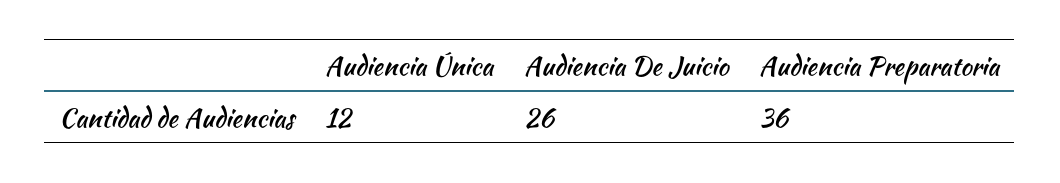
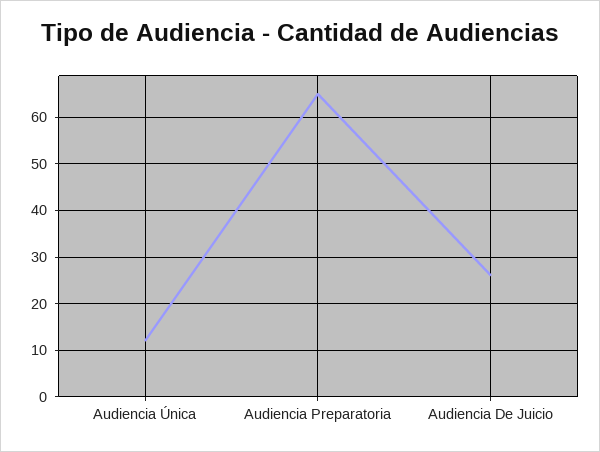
  {
    "Audiencia Única": 12,
    "Audiencia De Juicio": 26,
-   "Audiencia Preparatoria": 36
+   "Audiencia Preparatoria": 65
  }

